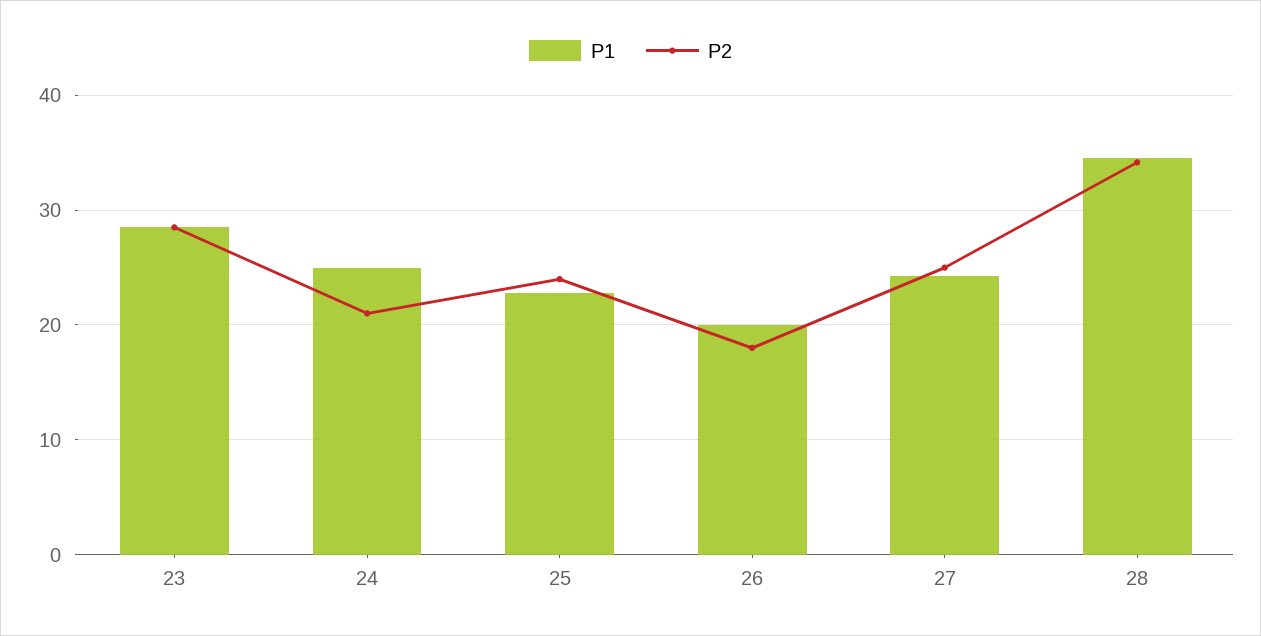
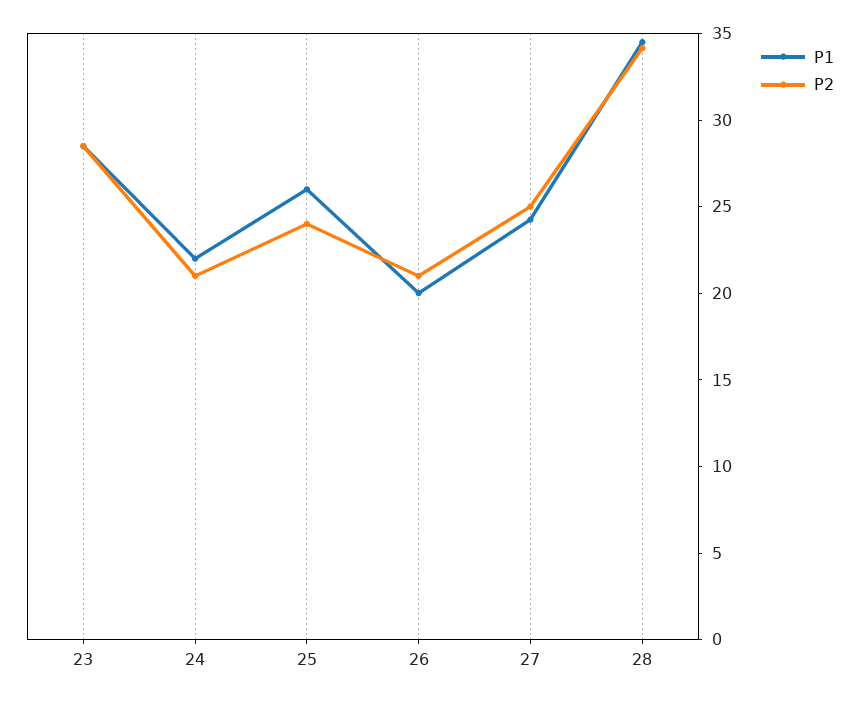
  {
    "P1": {
      "23": 29,
-     "24": 25,
+     "24": 22,
-     "25": 23,
+     "25": 26,
      "26": 20,
      "27": 24,
      "28": 35
    },
    "P2": {
      "23": 29,
      "24": 21,
      "25": 24,
-     "26": 18,
+     "26": 21,
      "27": 25,
      "28": 34
    }
  }

